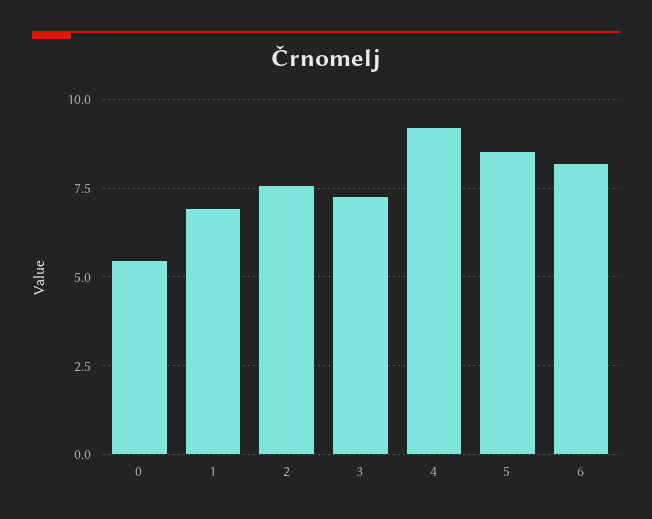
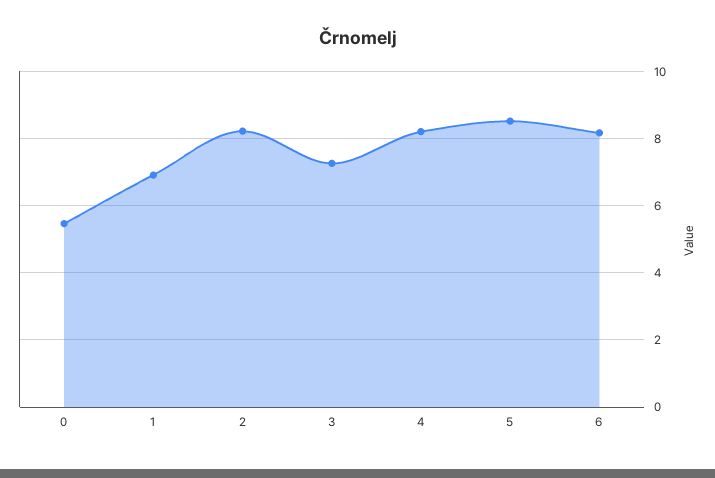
  {
    "0": 5.4,
    "1": 7,
-   "2": 7.5,
+   "2": 8.2,
    "3": 7.2,
-   "4": 9.25,
+   "4": 8.2,
    "5": 8.6,
    "6": 8.2
  }

